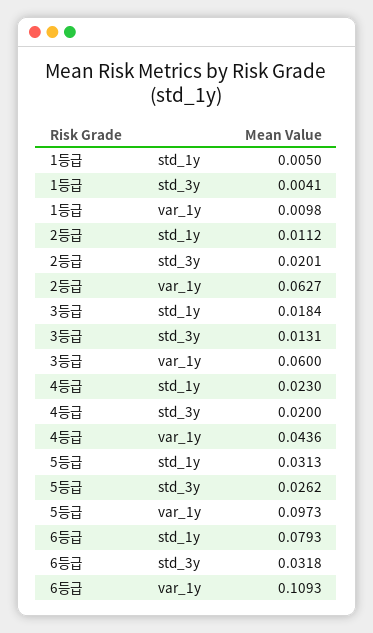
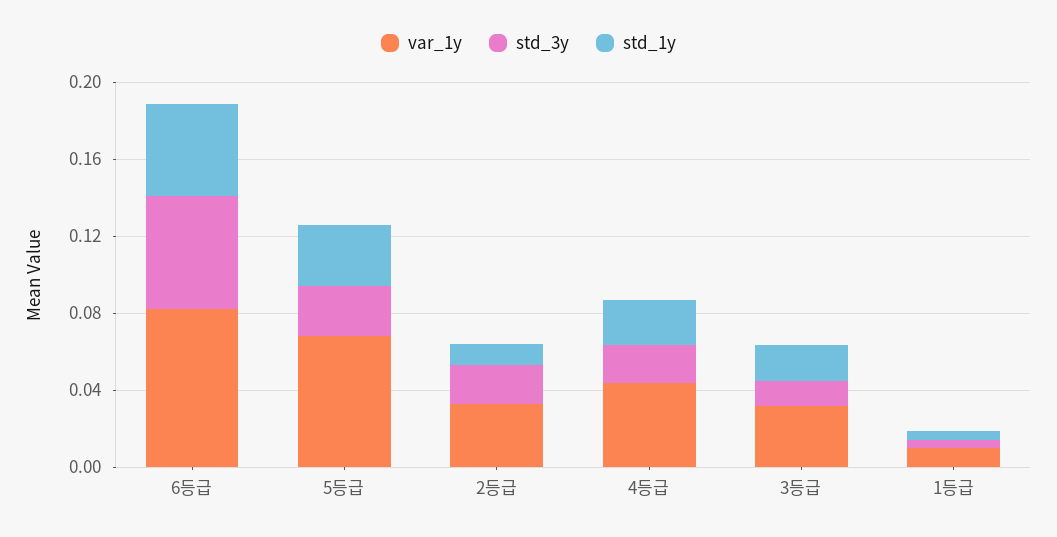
  {
    "std_1y": {
      "1등급": 0.005,
      "2등급": 0.0112,
      "3등급": 0.0184,
      "4등급": 0.023,
      "5등급": 0.0313,
-     "6등급": 0.0793
+     "6등급": 0.05
    },
    "std_3y": {
      "1등급": 0.0041,
      "2등급": 0.0201,
      "3등급": 0.0131,
      "4등급": 0.02,
      "5등급": 0.0262,
-     "6등급": 0.0318
+     "6등급": 0.06
    },
    "var_1y": {
      "1등급": 0.0098,
-     "2등급": 0.0627,
+     "2등급": 0.03,
-     "3등급": 0.06,
+     "3등급": 0.03,
      "4등급": 0.0436,
-     "5등급": 0.0973,
+     "5등급": 0.07,
-     "6등급": 0.1093
+     "6등급": 0.08
    }
  }

